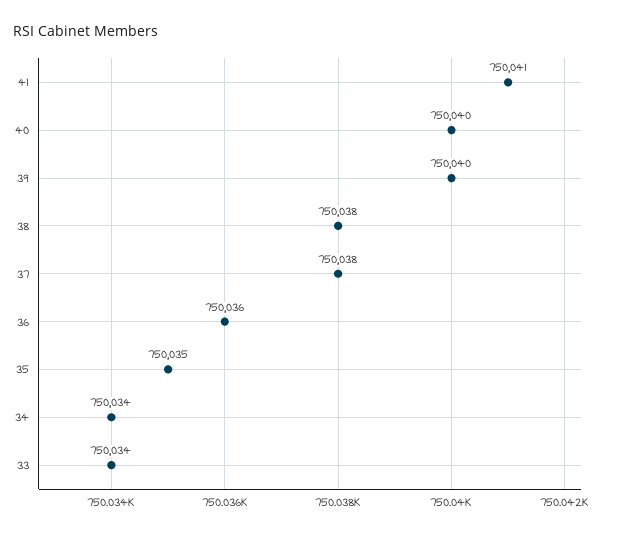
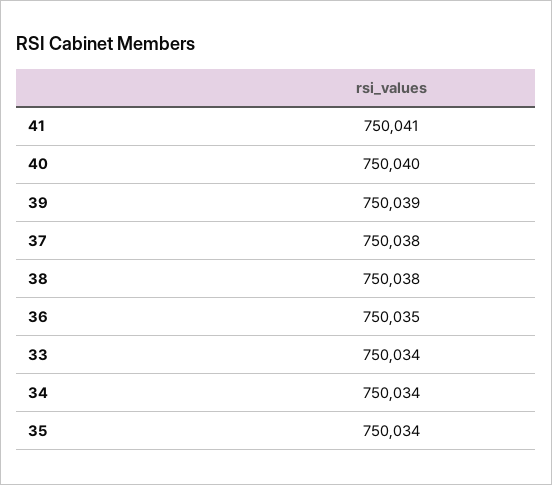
  {
    "41": 750041,
    "40": 750040,
-   "39": 750040,
+   "39": 750039,
    "38": 750038,
    "37": 750038,
-   "36": 750036,
+   "36": 750035,
-   "35": 750035,
+   "35": 750034,
    "34": 750034,
    "33": 750034
  }

